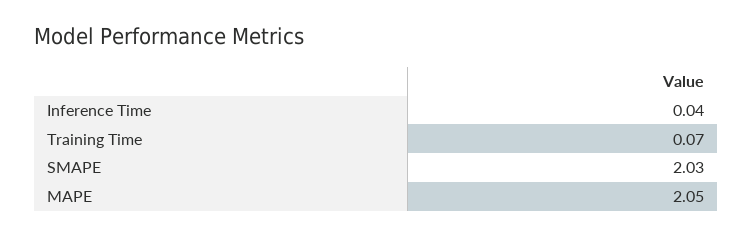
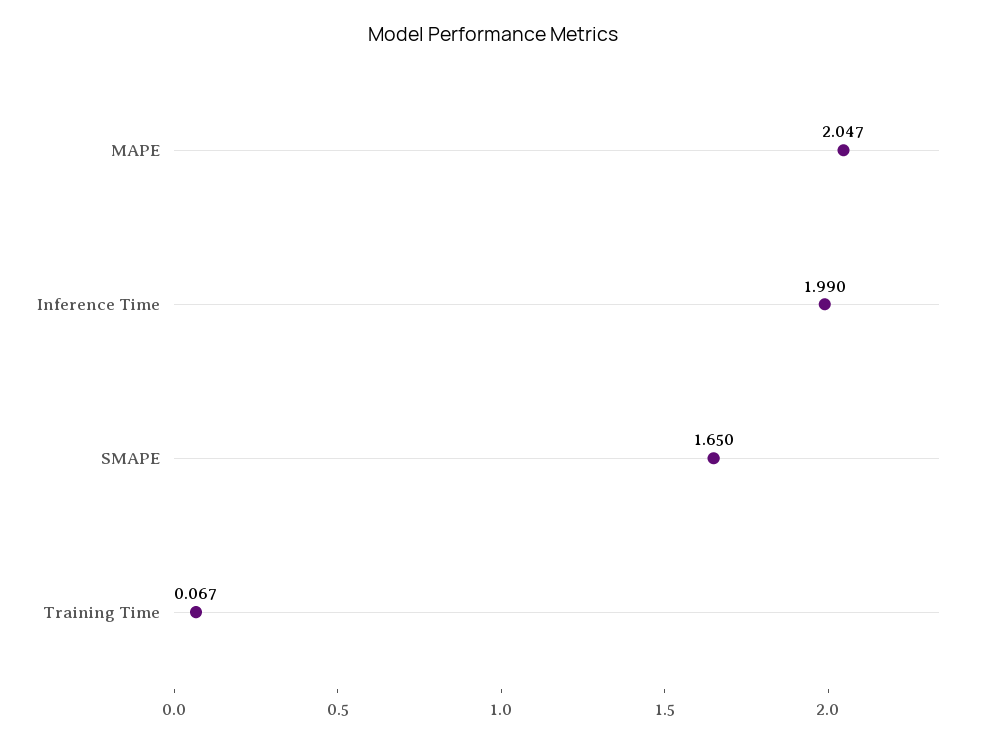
  {
-   "Inference Time": 0.04,
+   "Inference Time": 1.99,
    "Training Time": 0.067,
-   "SMAPE": 2.03,
+   "SMAPE": 1.65,
    "MAPE": 2.047
  }

